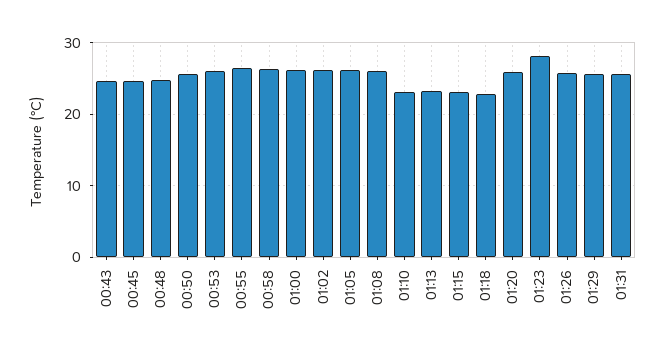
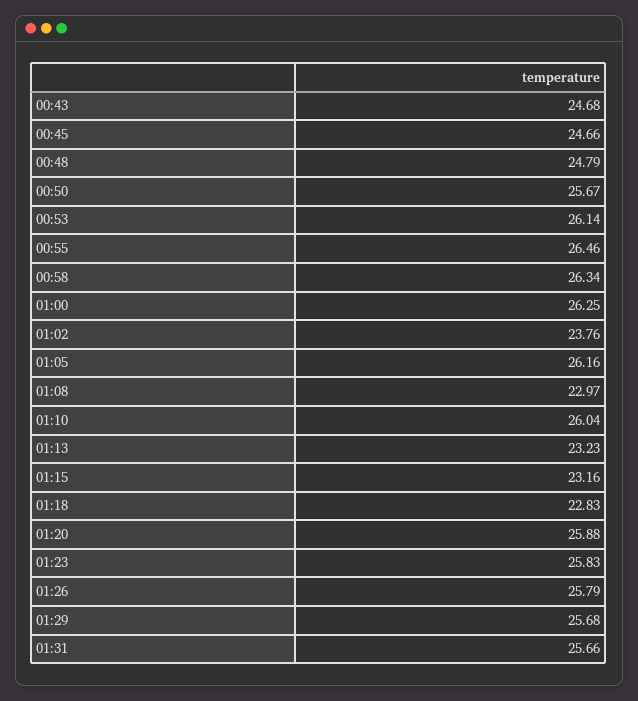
  {
    "00:43": 24.68,
    "00:45": 24.66,
    "00:48": 24.79,
    "00:50": 25.67,
    "00:53": 26.14,
    "00:55": 26.46,
    "00:58": 26.34,
    "01:00": 26.25,
-   "01:02": 26,
+   "01:02": 23.76,
    "01:05": 26.16,
-   "01:08": 26,
+   "01:08": 22.97,
-   "01:10": 23,
+   "01:10": 26.04,
    "01:13": 23.23,
    "01:15": 23.16,
    "01:18": 22.83,
    "01:20": 25.88,
-   "01:23": 28,
+   "01:23": 25.83,
    "01:26": 25.79,
    "01:29": 25.68,
    "01:31": 25.66
  }

